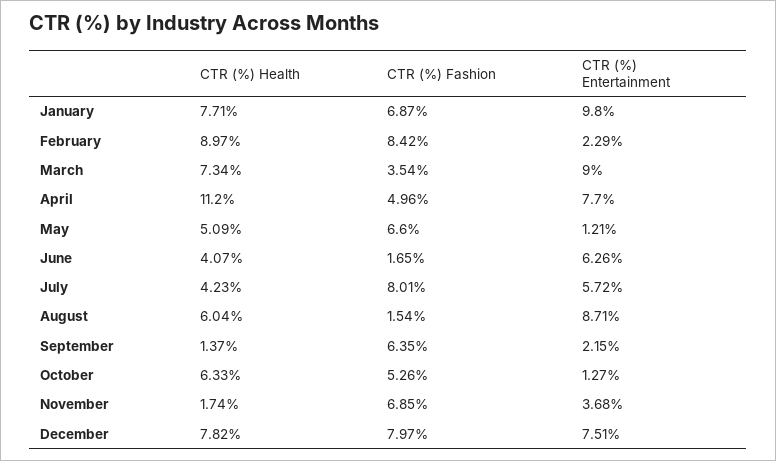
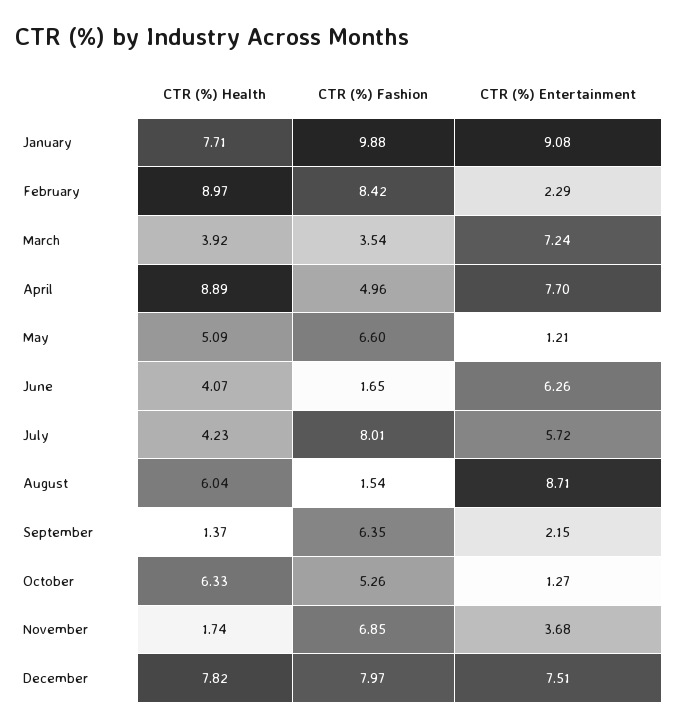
  {
    "CTR (%) Health": {
      "January": 7.71,
      "February": 8.97,
-     "March": 7.34,
+     "March": 3.92,
-     "April": 11.2,
+     "April": 8.89,
      "May": 5.09,
      "June": 4.07,
      "July": 4.23,
      "August": 6.04,
      "September": 1.37,
      "October": 6.33,
      "November": 1.74,
      "December": 7.82
    },
    "CTR (%) Fashion": {
-     "January": 6.87,
+     "January": 9.88,
      "February": 8.42,
      "March": 3.54,
      "April": 4.96,
      "May": 6.6,
      "June": 1.65,
      "July": 8.01,
      "August": 1.54,
      "September": 6.35,
      "October": 5.26,
      "November": 6.85,
      "December": 7.97
    },
    "CTR (%) Entertainment": {
-     "January": 9.8,
+     "January": 9.08,
      "February": 2.29,
-     "March": 9,
+     "March": 7.24,
      "April": 7.7,
      "May": 1.21,
      "June": 6.26,
      "July": 5.72,
      "August": 8.71,
      "September": 2.15,
      "October": 1.27,
      "November": 3.68,
      "December": 7.51
    }
  }

